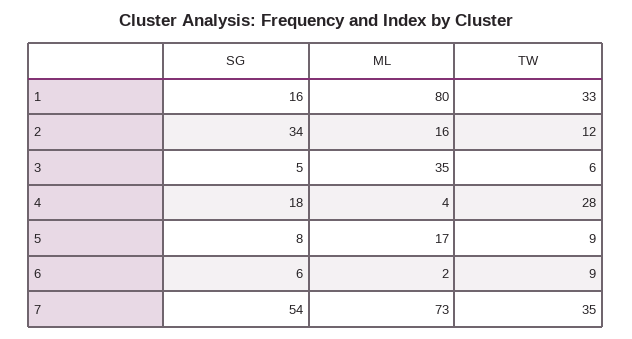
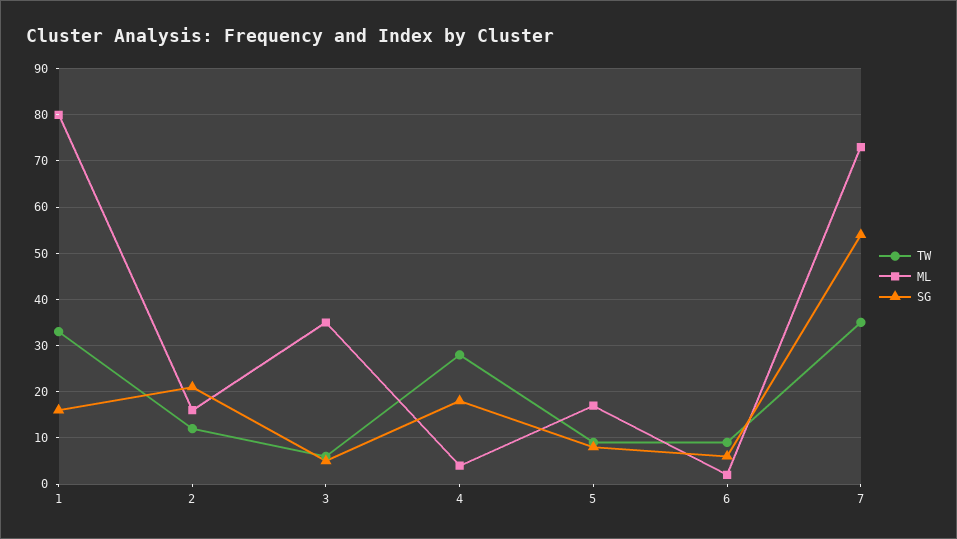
  {
    "SG": {
      "1": 16,
-     "2": 34,
+     "2": 20,
      "3": 5,
      "4": 18,
      "5": 8,
      "6": 6,
      "7": 54
    },
    "ML": {
      "1": 80,
      "2": 16,
      "3": 35,
      "4": 4,
      "5": 17,
      "6": 2,
      "7": 73
    },
    "TW": {
      "1": 33,
      "2": 12,
      "3": 6,
      "4": 28,
      "5": 9,
      "6": 9,
      "7": 35
    }
  }

